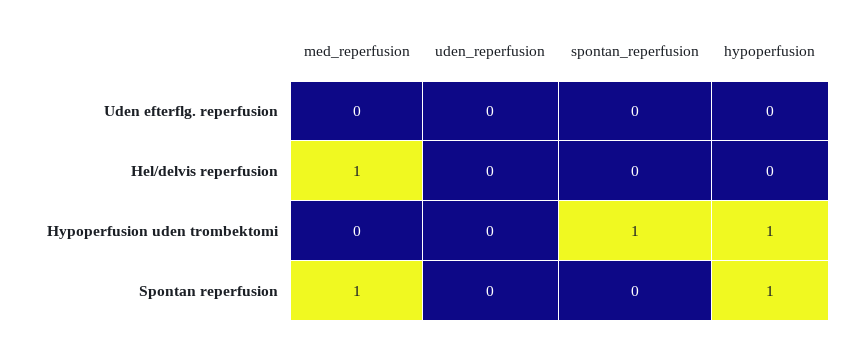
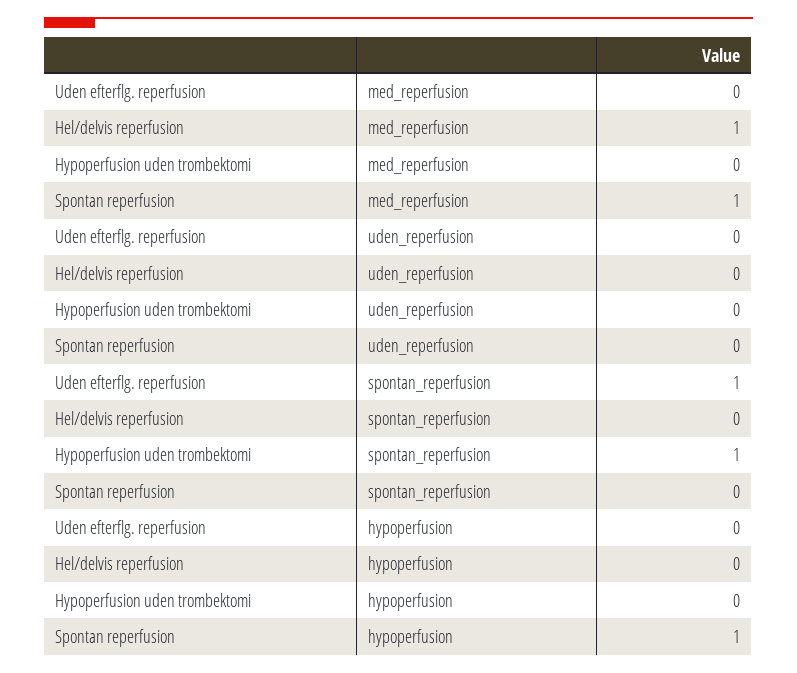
  {
    "med_reperfusion": {
      "Uden efterflg. reperfusion": 0,
      "Hel/delvis reperfusion": 1,
      "Hypoperfusion uden trombektomi": 0,
      "Spontan reperfusion": 1
    },
    "uden_reperfusion": {
      "Uden efterflg. reperfusion": 0,
      "Hel/delvis reperfusion": 0,
      "Hypoperfusion uden trombektomi": 0,
      "Spontan reperfusion": 0
    },
    "spontan_reperfusion": {
-     "Uden efterflg. reperfusion": 0,
+     "Uden efterflg. reperfusion": 1,
      "Hel/delvis reperfusion": 0,
      "Hypoperfusion uden trombektomi": 1,
      "Spontan reperfusion": 0
    },
    "hypoperfusion": {
      "Uden efterflg. reperfusion": 0,
      "Hel/delvis reperfusion": 0,
-     "Hypoperfusion uden trombektomi": 1,
+     "Hypoperfusion uden trombektomi": 0,
      "Spontan reperfusion": 1
    }
  }

